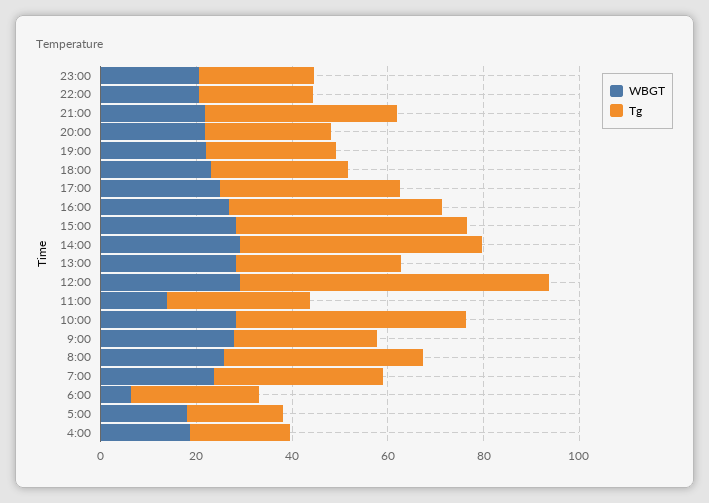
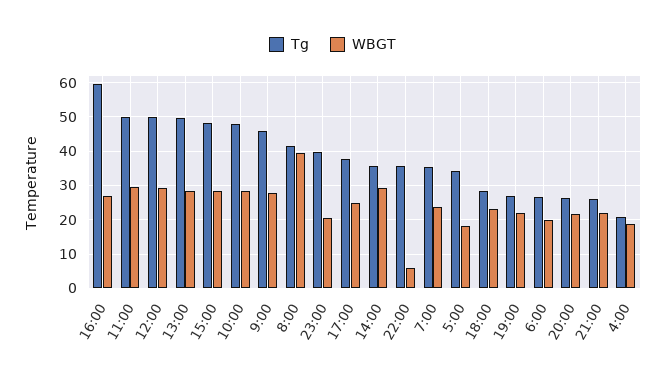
  {
    "WBGT": {
      "23:00": 20,
-     "22:00": 20,
+     "22:00": 6,
      "21:00": 22,
      "20:00": 22,
      "19:00": 22,
      "18:00": 24,
      "17:00": 26,
      "16:00": 26,
      "15:00": 28,
      "14:00": 30,
      "13:00": 28,
      "12:00": 30,
-     "11:00": 15,
+     "11:00": 30,
      "10:00": 28,
      "9:00": 28,
-     "8:00": 25,
+     "8:00": 40,
      "7:00": 24,
-     "6:00": 5,
+     "6:00": 20,
      "5:00": 18,
      "4:00": 18
    },
    "Tg": {
-     "23:00": 25,
+     "23:00": 40,
-     "22:00": 25,
+     "22:00": 36,
-     "21:00": 40,
+     "21:00": 26,
      "20:00": 26,
      "19:00": 28,
      "18:00": 28,
      "17:00": 38,
-     "16:00": 45,
+     "16:00": 60,
      "15:00": 48,
-     "14:00": 50,
+     "14:00": 36,
-     "13:00": 35,
+     "13:00": 50,
-     "12:00": 65,
+     "12:00": 50,
-     "11:00": 30,
+     "11:00": 50,
      "10:00": 48,
-     "9:00": 30,
+     "9:00": 46,
      "8:00": 42,
      "7:00": 36,
      "6:00": 26,
-     "5:00": 20,
+     "5:00": 34,
      "4:00": 20
    }
  }

